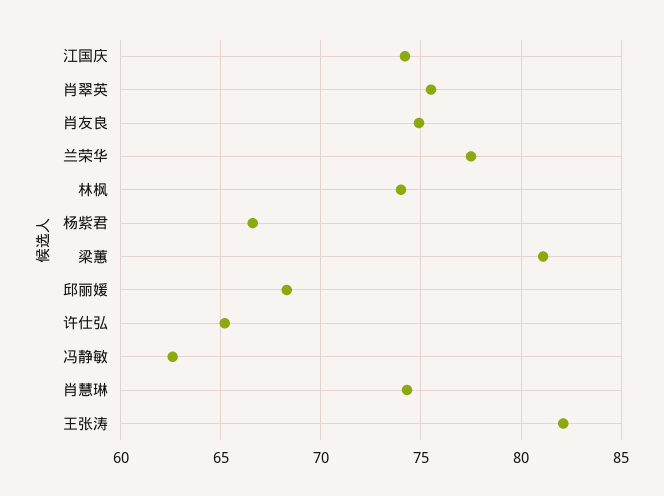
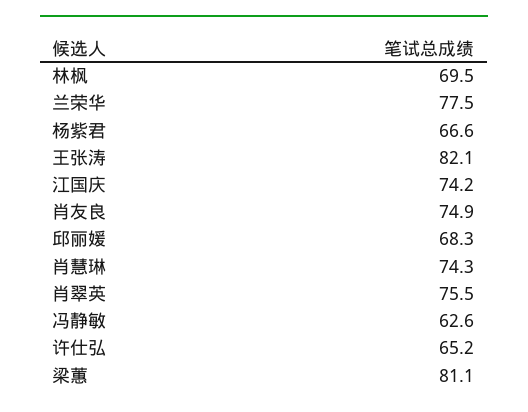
  {
    "江国庆": 74.2,
    "肖翠英": 75.5,
    "肖友良": 74.9,
    "兰荣华": 77.5,
-   "林枫": 74,
+   "林枫": 69.5,
    "杨紫君": 66.6,
    "梁蕙": 81.1,
    "邱丽媛": 68.3,
    "许仕弘": 65.2,
    "冯静敏": 62.6,
    "肖慧琳": 74.3,
    "王张涛": 82.1
  }

